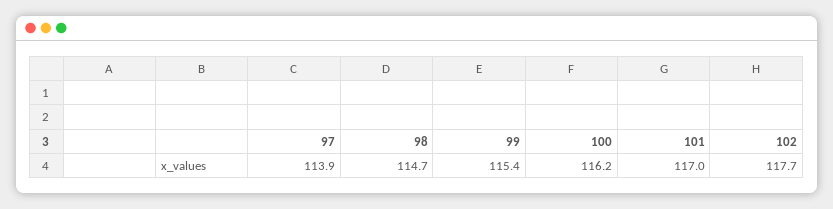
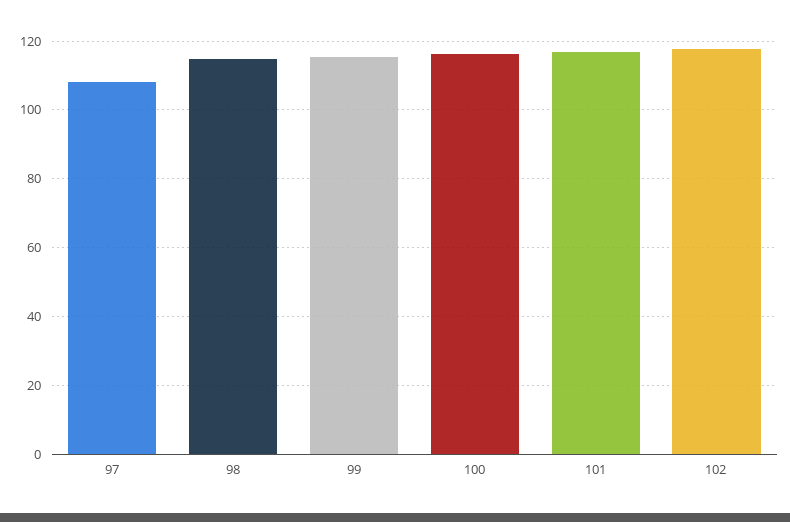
  {
-   "97": 113.9,
+   "97": 108,
    "98": 114.7,
    "99": 115.4,
    "100": 116.2,
    "101": 117,
    "102": 117.7
  }

